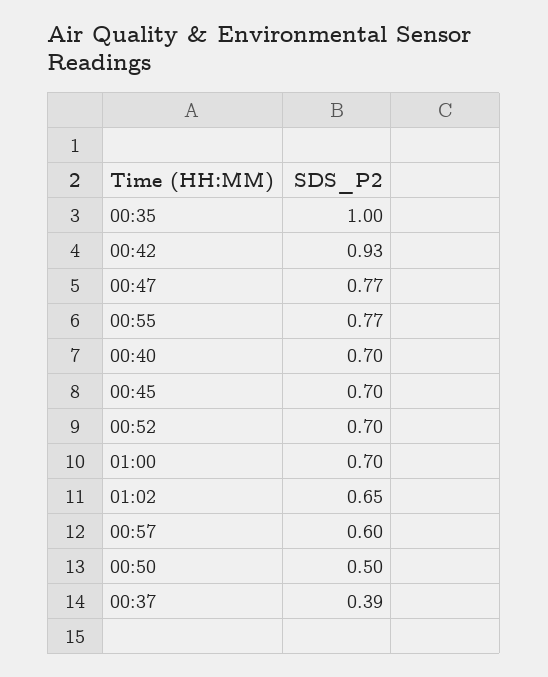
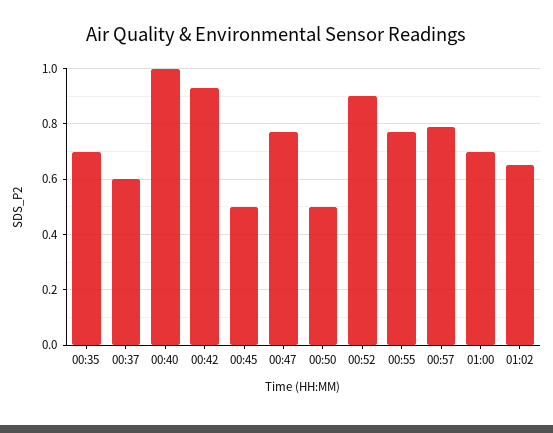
  {
-   "00:35": 1,
+   "00:35": 0.7,
    "00:42": 0.93,
    "00:47": 0.77,
    "00:55": 0.77,
-   "00:40": 0.7,
+   "00:40": 1,
-   "00:45": 0.7,
+   "00:45": 0.5,
-   "00:52": 0.7,
+   "00:52": 0.9,
    "01:00": 0.7,
    "01:02": 0.65,
-   "00:57": 0.6,
+   "00:57": 0.8,
    "00:50": 0.5,
-   "00:37": 0.39
+   "00:37": 0.6
  }

